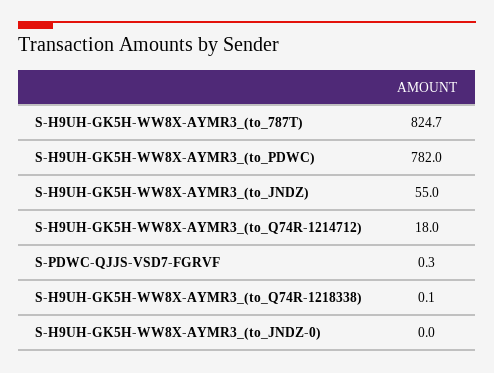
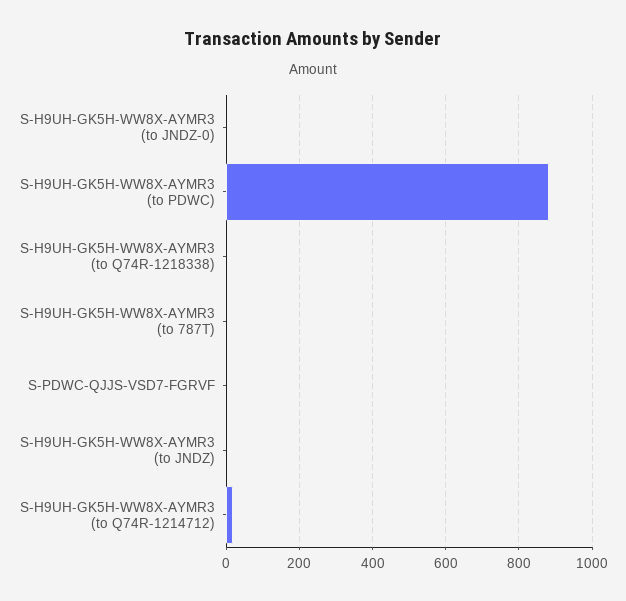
  {
-   "S-H9UH-GK5H-WW8X-AYMR3_(to_787T)": 824.7,
+   "S-H9UH-GK5H-WW8X-AYMR3_(to_787T)": 0,
-   "S-H9UH-GK5H-WW8X-AYMR3_(to_PDWC)": 782,
+   "S-H9UH-GK5H-WW8X-AYMR3_(to_PDWC)": 880,
-   "S-H9UH-GK5H-WW8X-AYMR3_(to_JNDZ)": 55,
+   "S-H9UH-GK5H-WW8X-AYMR3_(to_JNDZ)": 0,
    "S-H9UH-GK5H-WW8X-AYMR3_(to_Q74R-1214712)": 18,
    "S-PDWC-QJJS-VSD7-FGRVF": 0.3,
    "S-H9UH-GK5H-WW8X-AYMR3_(to_Q74R-1218338)": 0.1,
    "S-H9UH-GK5H-WW8X-AYMR3_(to_JNDZ-0)": 0
  }

